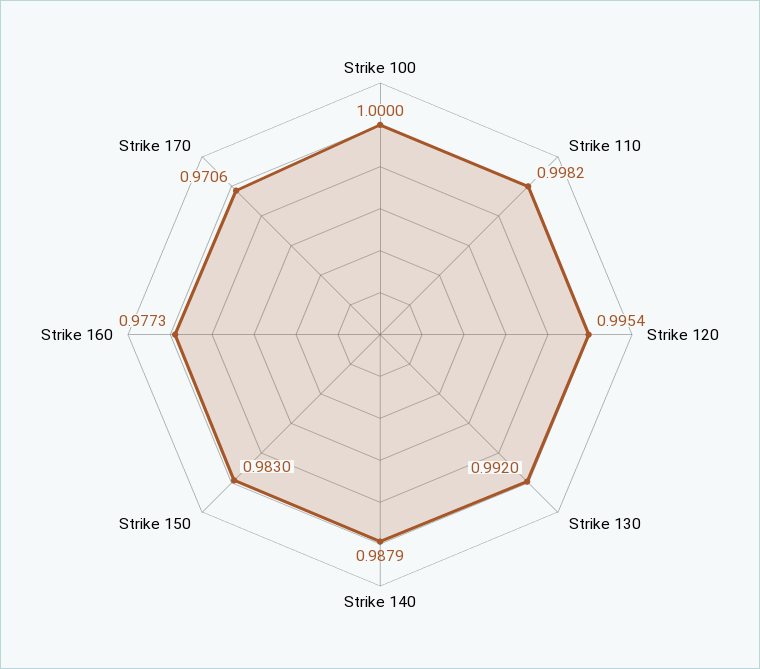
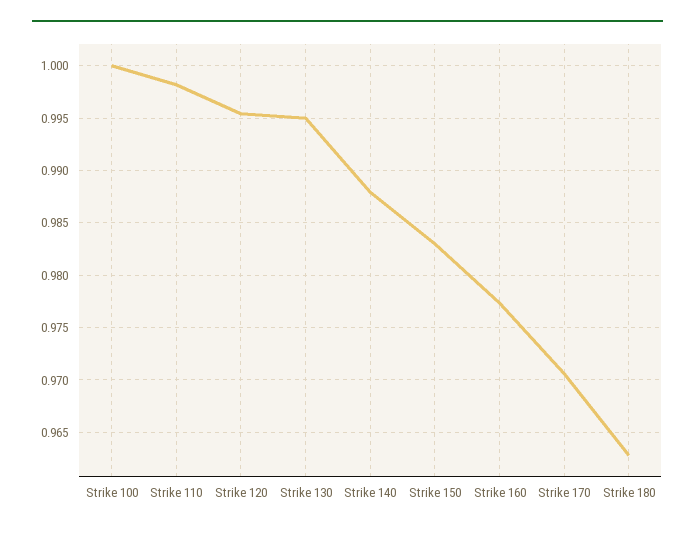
  {
    "Strike 100": 1,
    "Strike 110": 0.9982,
    "Strike 120": 0.9954,
-   "Strike 130": 0.992,
+   "Strike 130": 0.995,
    "Strike 140": 0.9879,
    "Strike 150": 0.983,
    "Strike 160": 0.9773,
-   "Strike 170": 0.9706
+   "Strike 170": 0.9706,
+   "Strike 180": 0.963
  }

